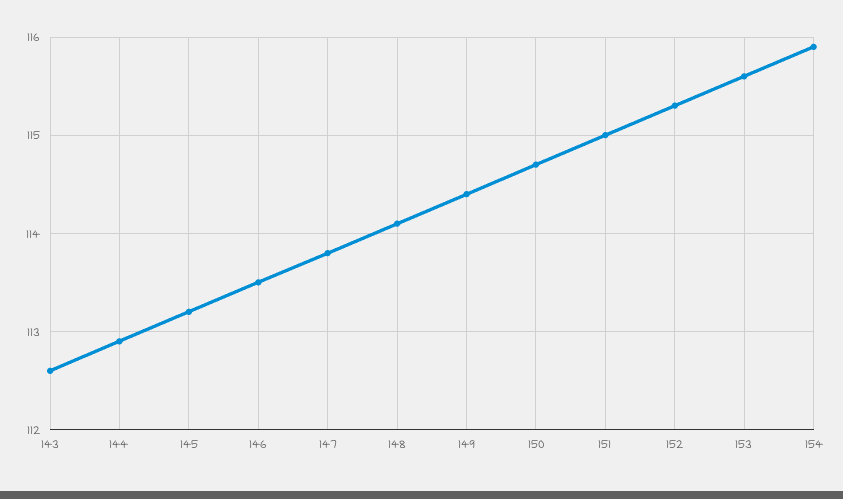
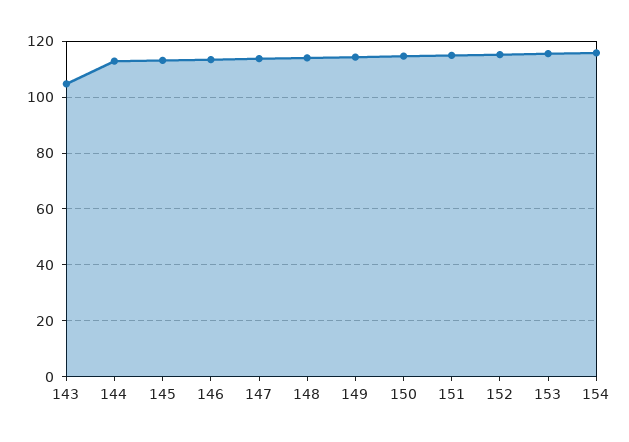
  {
-   "143": 112.6,
+   "143": 105,
    "144": 112.9,
    "145": 113.2,
    "146": 113.5,
    "147": 113.8,
    "148": 114.1,
    "149": 114.4,
    "150": 114.7,
    "151": 115,
    "152": 115.3,
    "153": 115.6,
    "154": 115.9
  }

